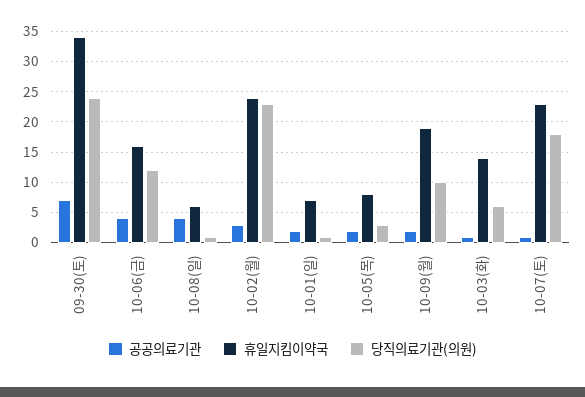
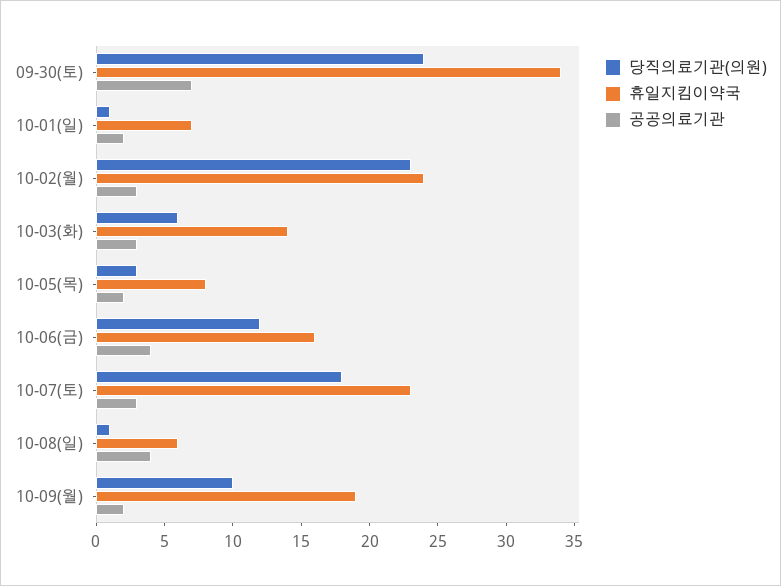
  {
    "공공의료기관": {
      "09-30(토)": 7,
      "10-06(금)": 4,
      "10-08(일)": 4,
      "10-02(월)": 3,
      "10-01(일)": 2,
      "10-05(목)": 2,
      "10-09(월)": 2,
-     "10-03(화)": 1,
+     "10-03(화)": 3,
-     "10-07(토)": 1
+     "10-07(토)": 3
    },
    "휴일지킴이약국": {
      "09-30(토)": 34,
      "10-06(금)": 16,
      "10-08(일)": 6,
      "10-02(월)": 24,
      "10-01(일)": 7,
      "10-05(목)": 8,
      "10-09(월)": 19,
      "10-03(화)": 14,
      "10-07(토)": 23
    },
    "당직의료기관(의원)": {
      "09-30(토)": 24,
      "10-06(금)": 12,
      "10-08(일)": 1,
      "10-02(월)": 23,
      "10-01(일)": 1,
      "10-05(목)": 3,
      "10-09(월)": 10,
      "10-03(화)": 6,
      "10-07(토)": 18
    }
  }

